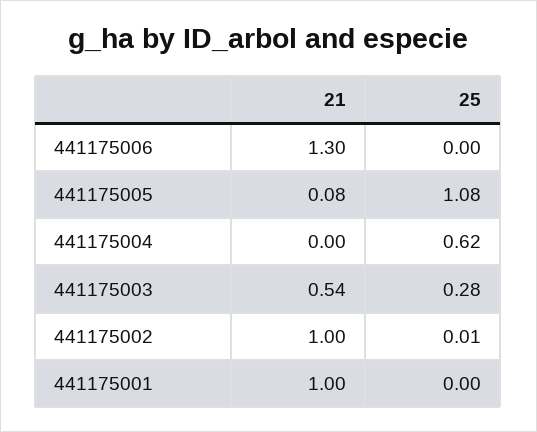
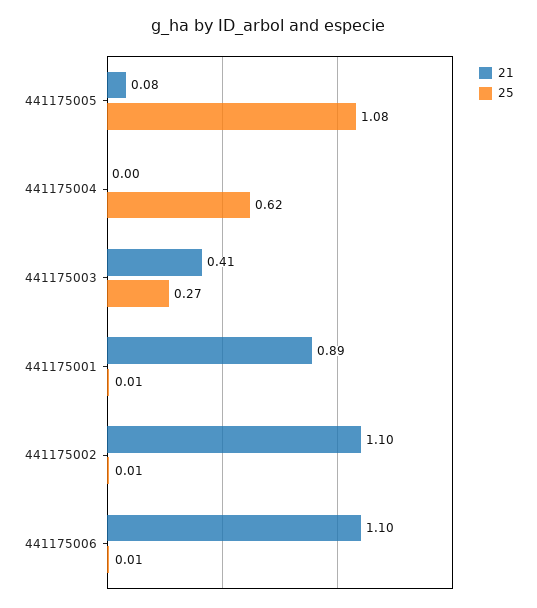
  {
    "21": {
-     "441175006": 1.3,
+     "441175006": 1.1,
      "441175005": 0.08,
      "441175004": 0,
-     "441175003": 0.54,
+     "441175003": 0.41,
-     "441175002": 1,
+     "441175002": 1.1,
-     "441175001": 1
+     "441175001": 0.89
    },
    "25": {
-     "441175006": 0,
+     "441175006": 0.01,
      "441175005": 1.08,
      "441175004": 0.62,
-     "441175003": 0.28,
+     "441175003": 0.27,
      "441175002": 0.01,
-     "441175001": 0
+     "441175001": 0.01
    }
  }

